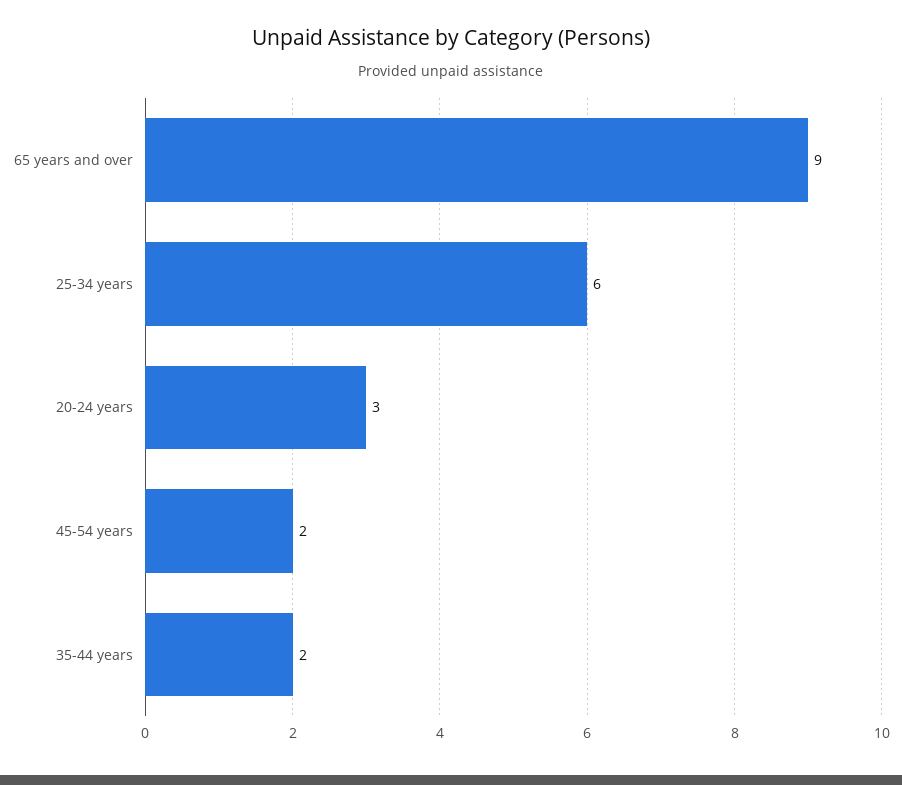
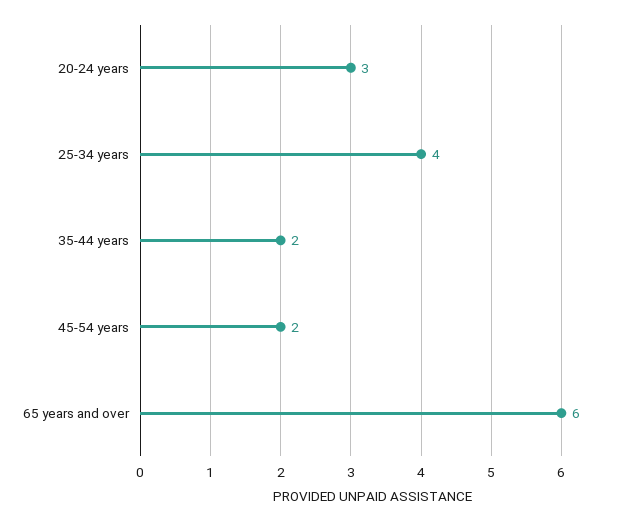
  {
-   "65 years and over": 9,
+   "65 years and over": 6,
-   "25-34 years": 6,
+   "25-34 years": 4,
    "20-24 years": 3,
    "45-54 years": 2,
    "35-44 years": 2
  }

